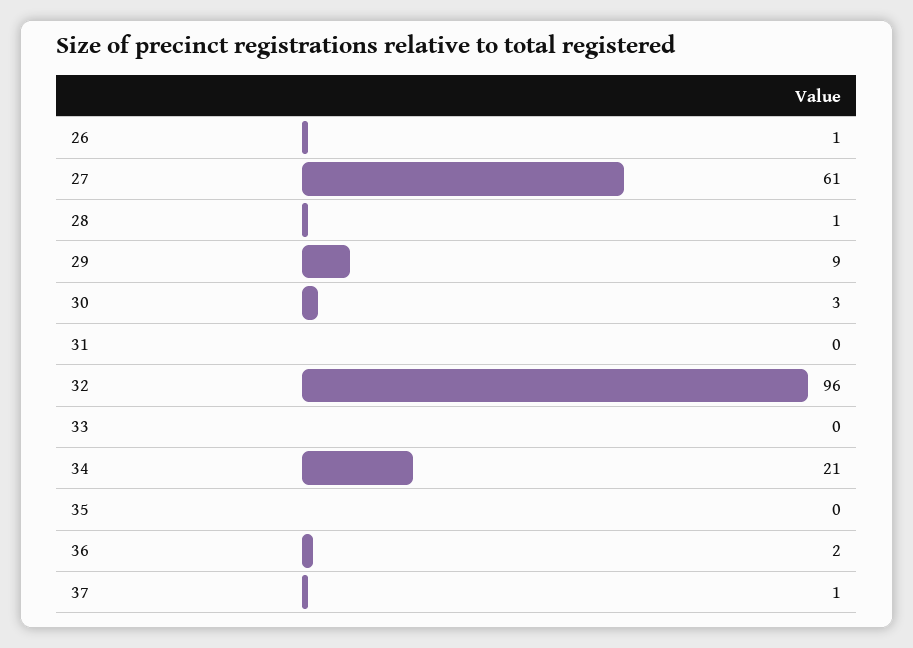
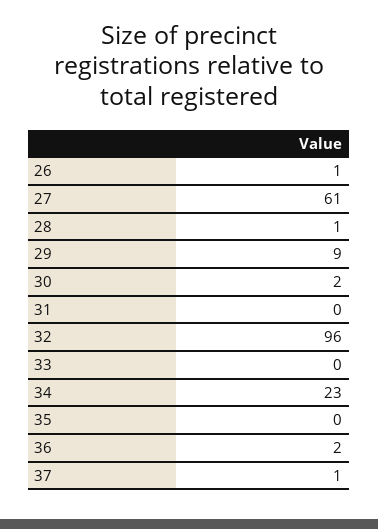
  {
    "26": 1,
    "27": 61,
    "28": 1,
    "29": 9,
-   "30": 3,
+   "30": 2,
    "31": 0,
    "32": 96,
    "33": 0,
-   "34": 21,
+   "34": 23,
    "35": 0,
    "36": 2,
    "37": 1
  }

